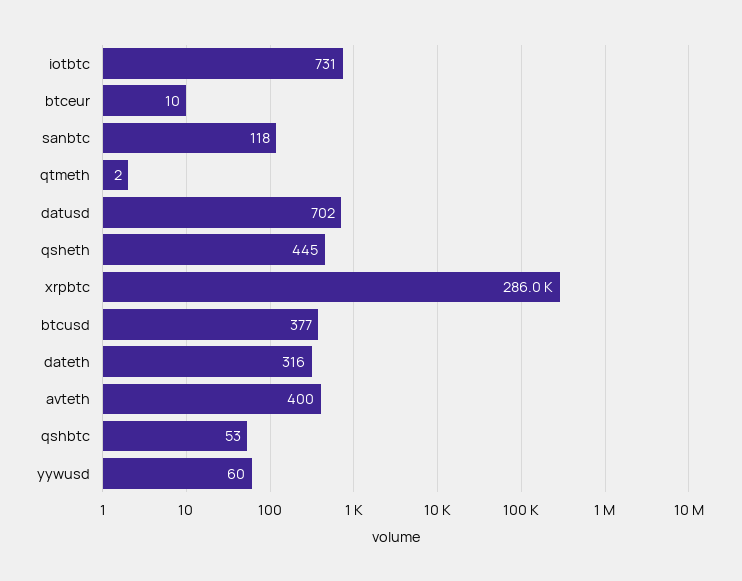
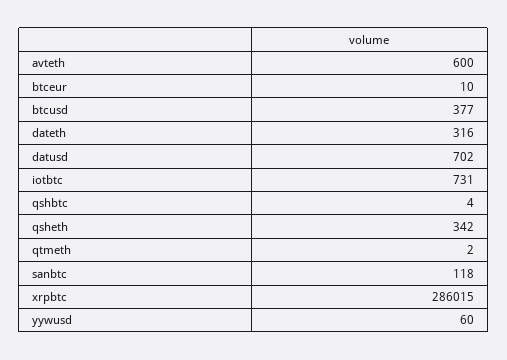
  {
    "iotbtc": 731,
    "btceur": 10,
    "sanbtc": 118,
    "qtmeth": 2,
    "datusd": 702,
-   "qsheth": 445,
+   "qsheth": 342,
    "xrpbtc": 286015,
    "btcusd": 377,
    "dateth": 316,
-   "avteth": 400,
+   "avteth": 600,
-   "qshbtc": 53,
+   "qshbtc": 4,
    "yywusd": 60
  }

